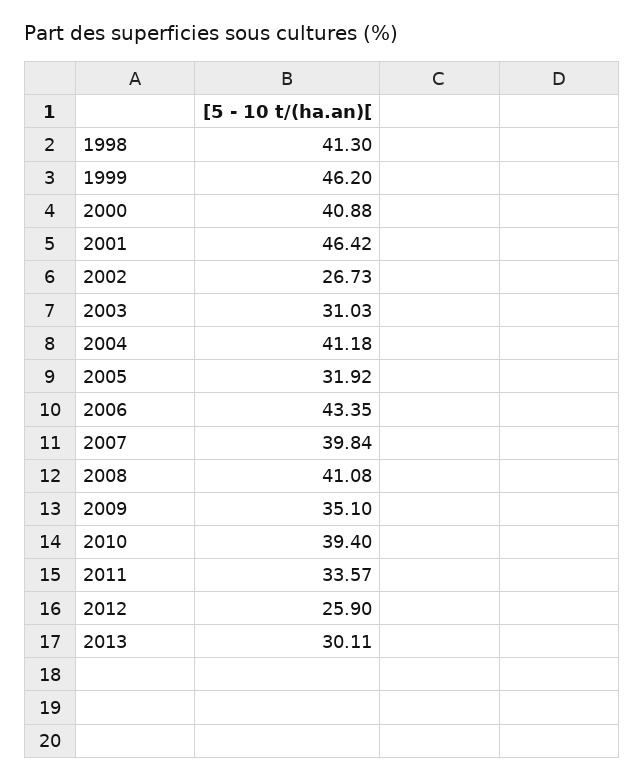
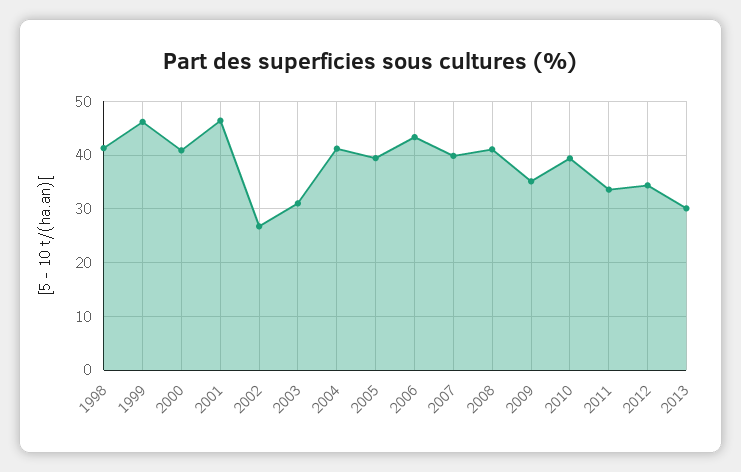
  {
    "1998": 41.3,
    "1999": 46.2,
    "2000": 40.88,
    "2001": 46.42,
    "2002": 26.73,
    "2003": 31.03,
    "2004": 41.18,
-   "2005": 31.92,
+   "2005": 40,
    "2006": 43.35,
    "2007": 39.84,
    "2008": 41.08,
    "2009": 35.1,
    "2010": 39.4,
    "2011": 33.57,
-   "2012": 25.9,
+   "2012": 34,
    "2013": 30.11
  }

